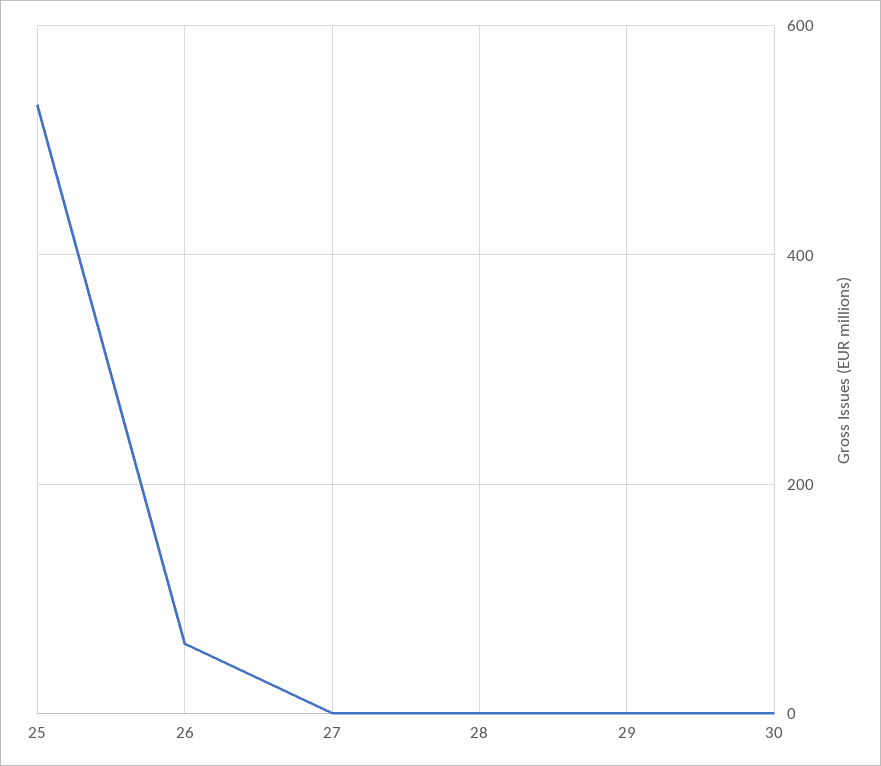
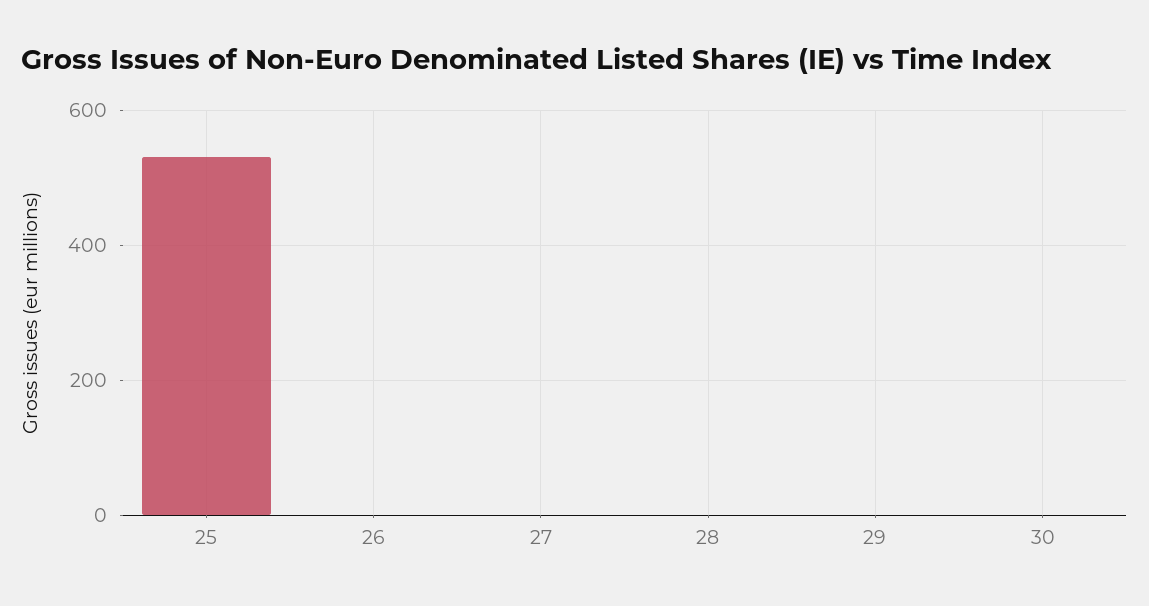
  {
    "25": 540,
-   "26": 60,
+   "26": 0,
    "27": 0,
    "28": 0,
    "29": 0,
    "30": 0
  }

